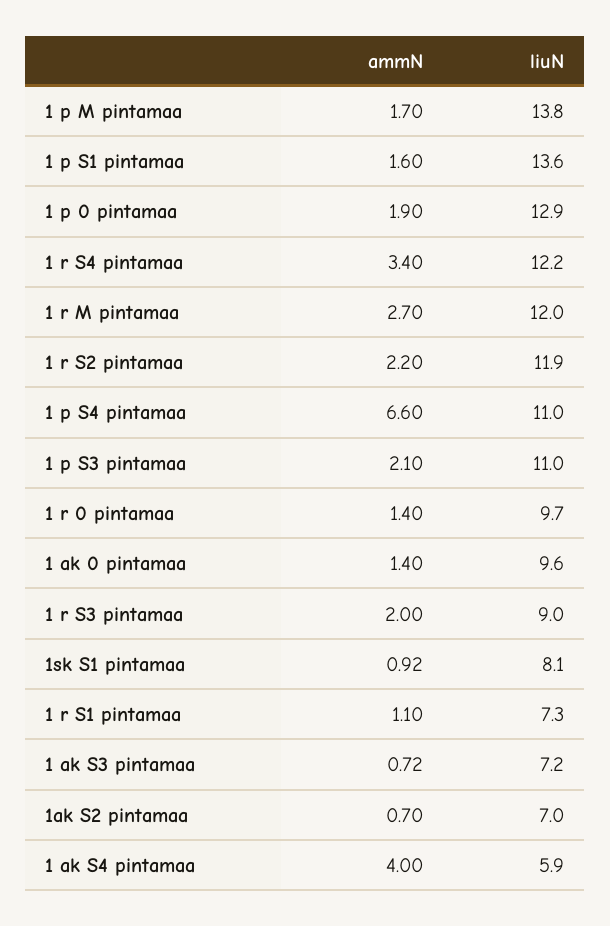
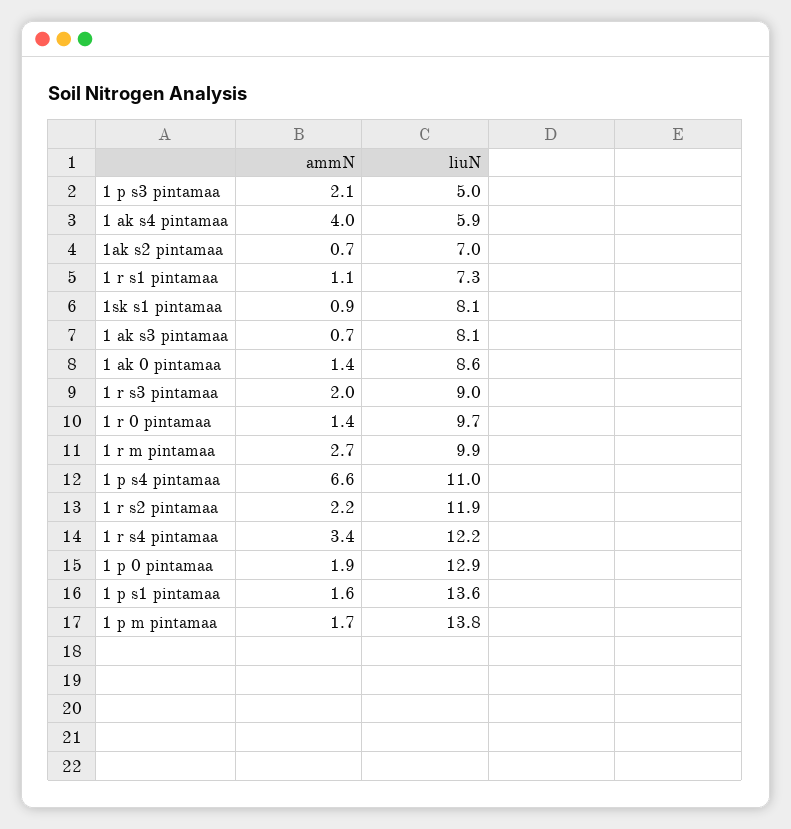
  {
    "ammN": {
      "1 p M pintamaa": 1.7,
      "1 p S1 pintamaa": 1.6,
      "1 p 0 pintamaa": 1.9,
      "1 r S4 pintamaa": 3.4,
      "1 r M pintamaa": 2.7,
      "1 r S2 pintamaa": 2.2,
      "1 p S4 pintamaa": 6.6,
      "1 p S3 pintamaa": 2.1,
      "1 r 0 pintamaa": 1.4,
      "1 ak 0 pintamaa": 1.4,
      "1 r S3 pintamaa": 2,
      "1sk S1 pintamaa": 0.92,
      "1 r S1 pintamaa": 1.1,
      "1 ak S3 pintamaa": 0.72,
      "1ak S2 pintamaa": 0.7,
      "1 ak S4 pintamaa": 4
    },
    "liuN": {
      "1 p M pintamaa": 13.8,
      "1 p S1 pintamaa": 13.6,
      "1 p 0 pintamaa": 12.9,
      "1 r S4 pintamaa": 12.2,
-     "1 r M pintamaa": 12,
+     "1 r M pintamaa": 9.9,
      "1 r S2 pintamaa": 11.9,
      "1 p S4 pintamaa": 11,
-     "1 p S3 pintamaa": 11,
+     "1 p S3 pintamaa": 5,
      "1 r 0 pintamaa": 9.7,
-     "1 ak 0 pintamaa": 9.6,
+     "1 ak 0 pintamaa": 8.6,
      "1 r S3 pintamaa": 9,
      "1sk S1 pintamaa": 8.1,
      "1 r S1 pintamaa": 7.3,
-     "1 ak S3 pintamaa": 7.2,
+     "1 ak S3 pintamaa": 8.1,
      "1ak S2 pintamaa": 7,
      "1 ak S4 pintamaa": 5.9
    }
  }

